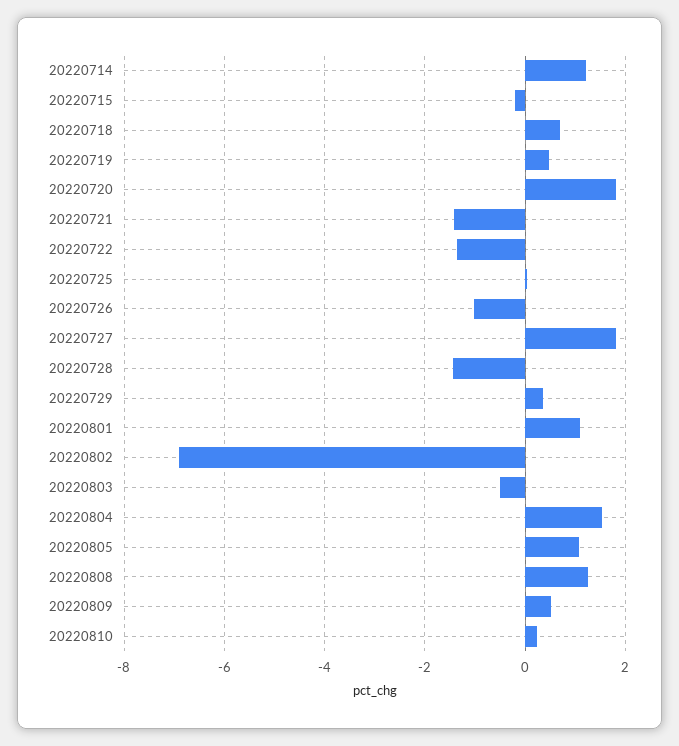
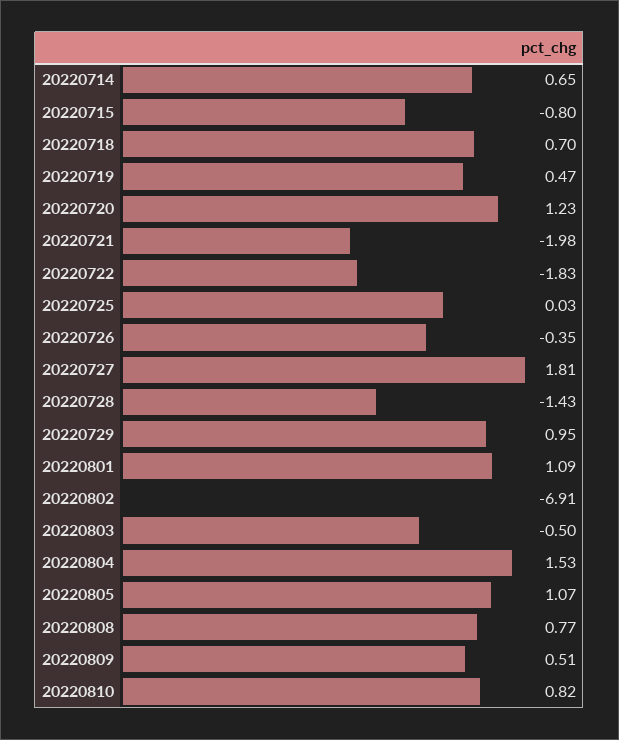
  {
-   "20220714": 1.2,
+   "20220714": 0.65,
-   "20220715": -0.2,
+   "20220715": -0.8,
    "20220718": 0.7,
    "20220719": 0.47,
-   "20220720": 1.8,
+   "20220720": 1.23,
-   "20220721": -1.4,
+   "20220721": -1.98,
-   "20220722": -1.4,
+   "20220722": -1.83,
    "20220725": 0.03,
-   "20220726": -1,
+   "20220726": -0.35,
    "20220727": 1.81,
    "20220728": -1.43,
-   "20220729": 0.4,
+   "20220729": 0.95,
    "20220801": 1.09,
    "20220802": -6.91,
    "20220803": -0.5,
    "20220804": 1.53,
    "20220805": 1.07,
-   "20220808": 1.2,
+   "20220808": 0.77,
    "20220809": 0.51,
-   "20220810": 0.2
+   "20220810": 0.82
  }

